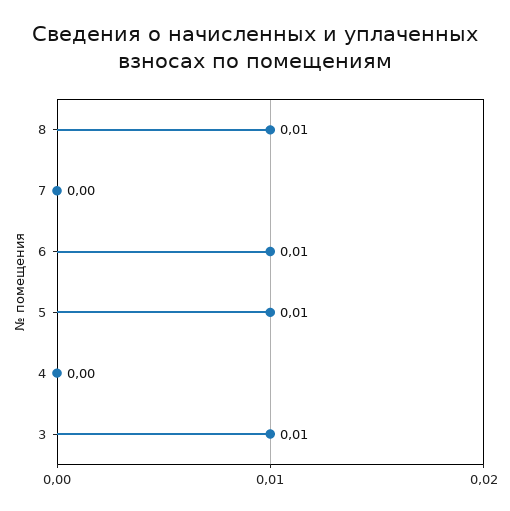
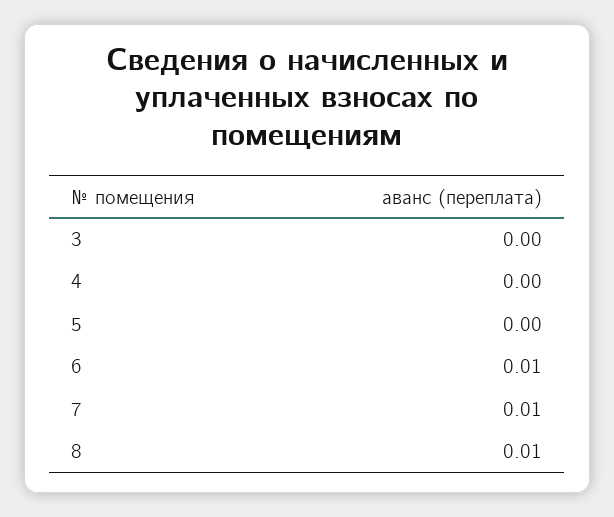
  {
    "8": 0.01,
-   "7": 0,
+   "7": 0.01,
    "6": 0.01,
-   "5": 0.01,
+   "5": 0,
    "4": 0,
-   "3": 0.01
+   "3": 0
  }

